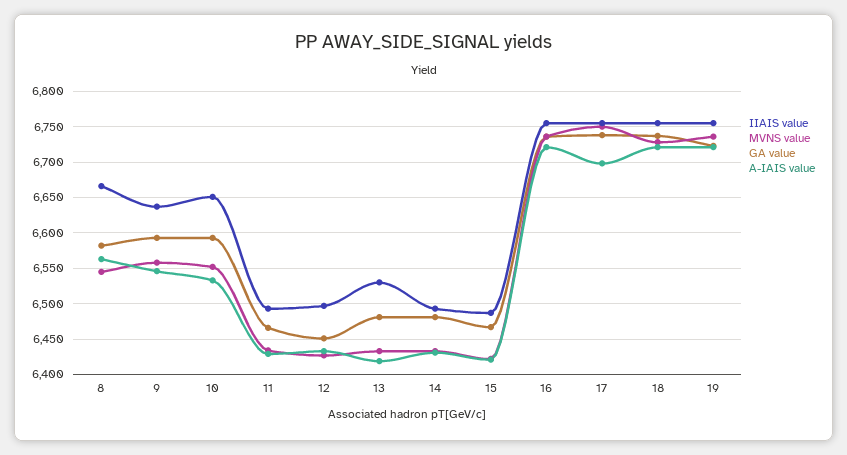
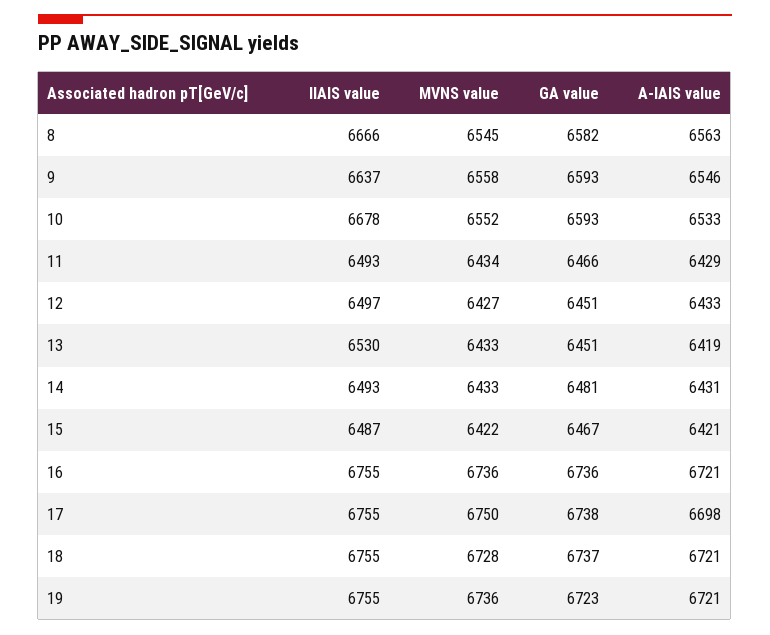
  {
    "IIAIS value": {
      "8": 6666,
      "9": 6637,
-     "10": 6650,
+     "10": 6678,
      "11": 6493,
      "12": 6497,
      "13": 6530,
      "14": 6493,
      "15": 6487,
      "16": 6755,
      "17": 6755,
      "18": 6755,
      "19": 6755
    },
    "MVNS value": {
      "8": 6545,
      "9": 6558,
      "10": 6552,
      "11": 6434,
      "12": 6427,
      "13": 6433,
      "14": 6433,
      "15": 6422,
      "16": 6736,
      "17": 6750,
      "18": 6728,
      "19": 6736
    },
    "GA value": {
      "8": 6582,
      "9": 6593,
      "10": 6593,
      "11": 6466,
      "12": 6451,
-     "13": 6480,
+     "13": 6451,
      "14": 6481,
      "15": 6467,
      "16": 6736,
      "17": 6738,
      "18": 6737,
      "19": 6723
    },
    "A-IAIS value": {
      "8": 6563,
      "9": 6546,
      "10": 6533,
      "11": 6429,
      "12": 6433,
      "13": 6419,
      "14": 6431,
      "15": 6421,
      "16": 6721,
      "17": 6698,
      "18": 6721,
      "19": 6721
    }
  }

